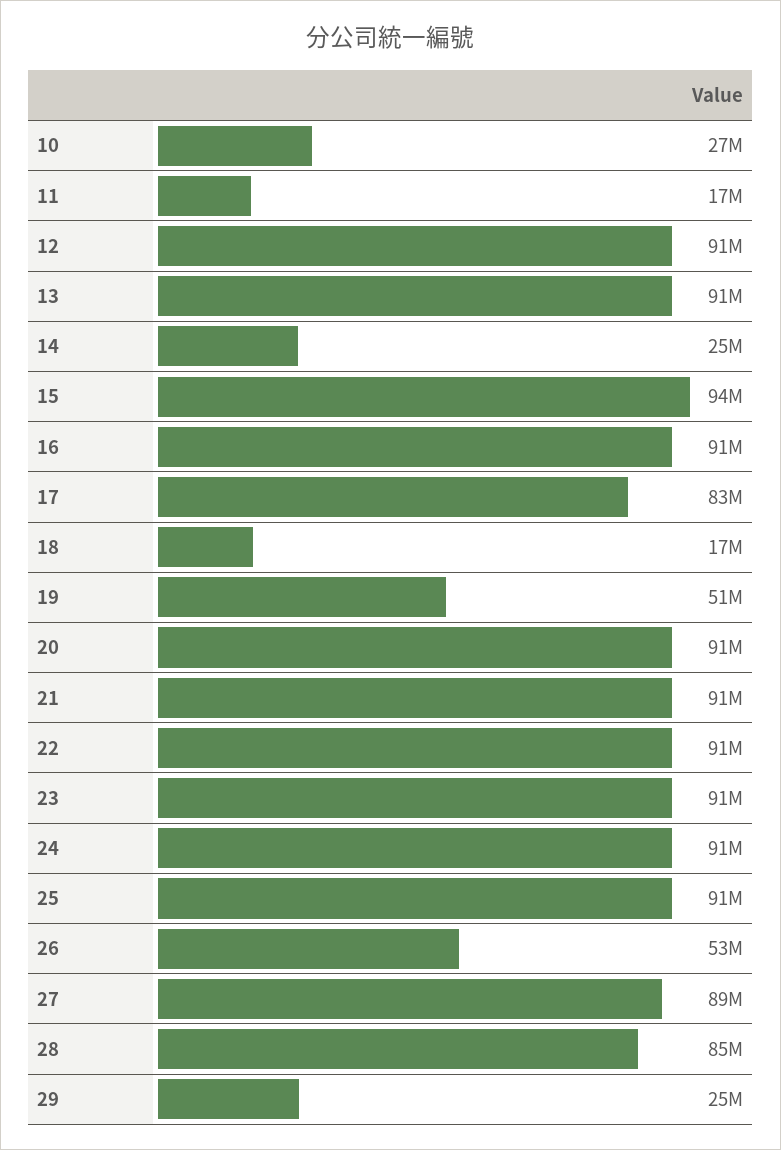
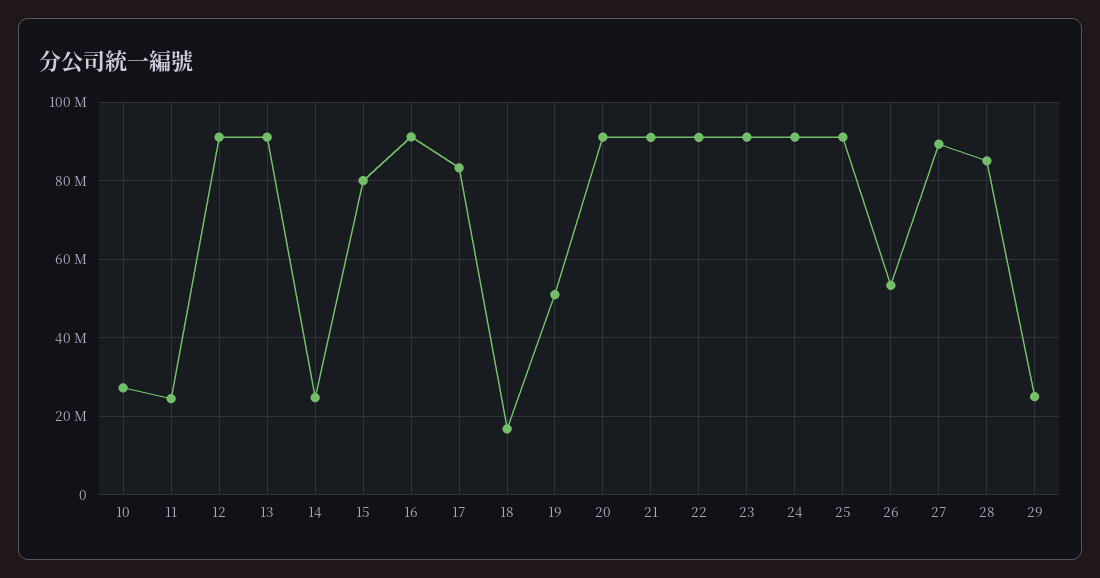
  {
    "10": 27000000,
-   "11": 17000000,
+   "11": 24000000,
    "12": 91000000,
    "13": 91000000,
    "14": 25000000,
-   "15": 94000000,
+   "15": 80000000,
    "16": 91000000,
    "17": 83000000,
    "18": 17000000,
    "19": 51000000,
    "20": 91000000,
    "21": 91000000,
    "22": 91000000,
    "23": 91000000,
    "24": 91000000,
    "25": 91000000,
    "26": 53000000,
    "27": 89000000,
    "28": 85000000,
    "29": 25000000
  }

